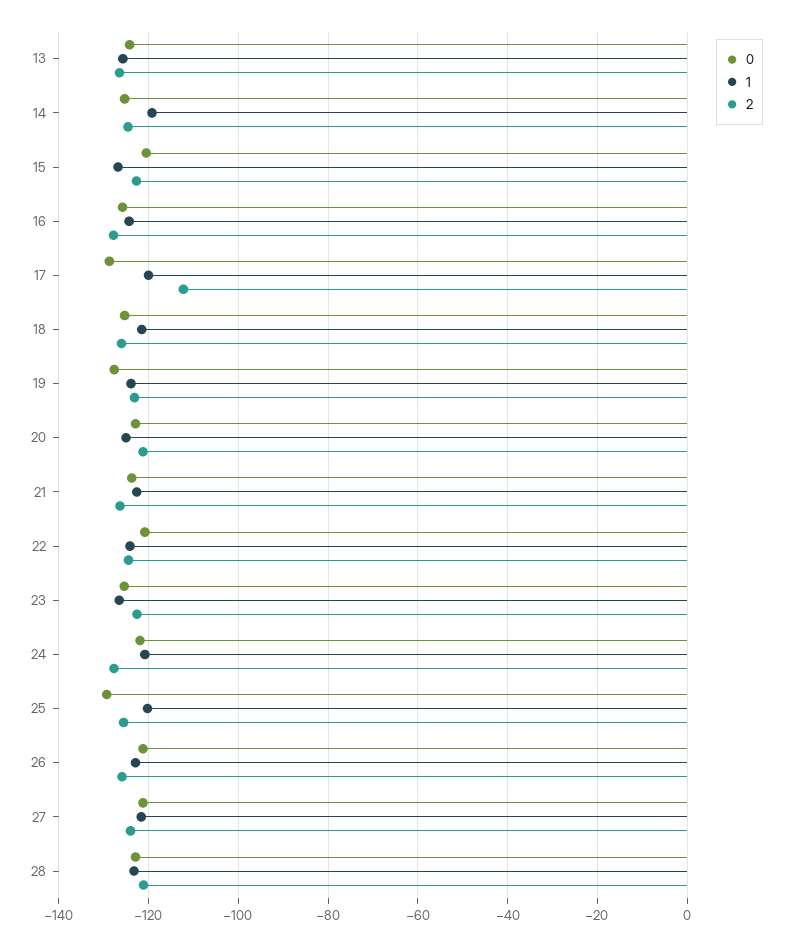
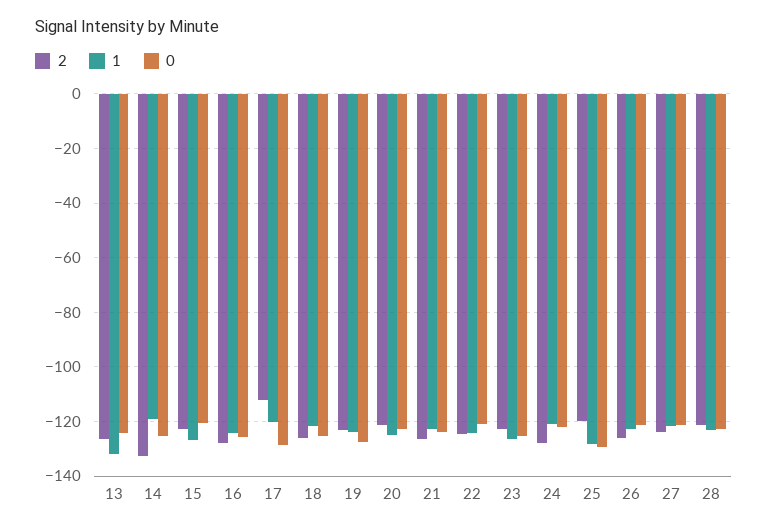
  {
    "0": {
      "13": -124,
      "14": -126,
      "15": -120,
      "16": -126,
      "17": -128,
      "18": -126,
      "19": -128,
      "20": -122,
      "21": -124,
      "22": -120,
      "23": -126,
      "24": -122,
      "25": -130,
      "26": -122,
      "27": -122,
      "28": -122
    },
    "1": {
-     "13": -126,
+     "13": -132.5,
      "14": -120,
      "15": -126,
      "16": -124,
      "17": -120,
      "18": -122,
      "19": -124,
      "20": -126,
      "21": -122,
      "22": -124,
      "23": -126,
      "24": -120,
-     "25": -120,
+     "25": -127.5,
      "26": -122,
      "27": -122,
      "28": -124
    },
    "2": {
      "13": -126,
-     "14": -124,
+     "14": -132.5,
      "15": -122,
      "16": -128,
      "17": -112,
      "18": -126,
      "19": -124,
      "20": -122,
      "21": -126,
      "22": -124,
      "23": -122,
      "24": -128,
-     "25": -126,
+     "25": -120,
      "26": -126,
      "27": -124,
      "28": -122
    }
  }

